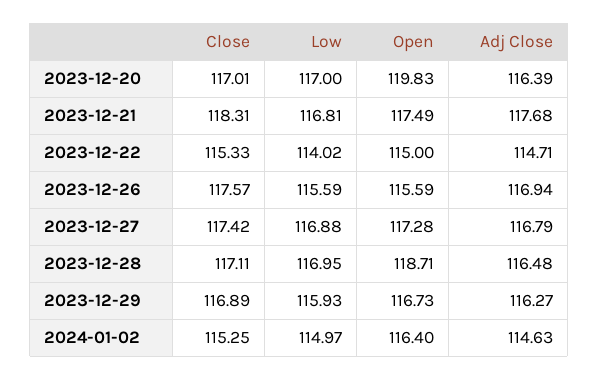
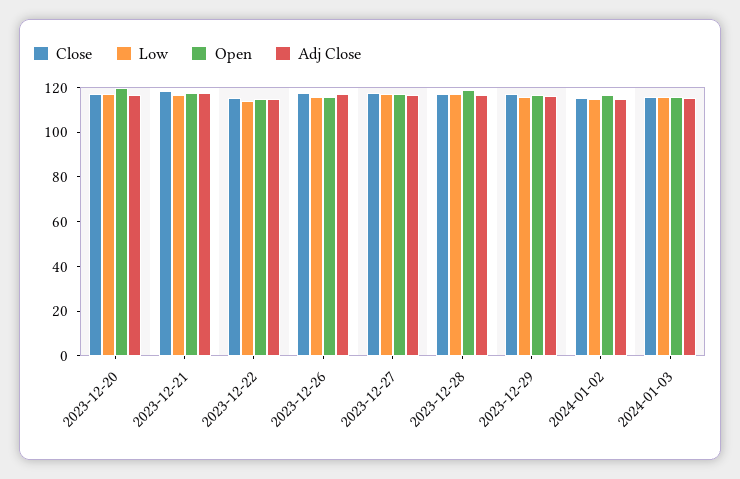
  {
    "Close": {
      "2023-12-20": 117.01,
      "2023-12-21": 118.31,
      "2023-12-22": 115.33,
      "2023-12-26": 117.57,
      "2023-12-27": 117.42,
      "2023-12-28": 117.11,
      "2023-12-29": 116.89,
-     "2024-01-02": 115.25
+     "2024-01-02": 115.25,
+     "2024-01-03": 115
    },
    "Low": {
      "2023-12-20": 117,
      "2023-12-21": 116.81,
      "2023-12-22": 114.02,
      "2023-12-26": 115.59,
      "2023-12-27": 116.88,
      "2023-12-28": 116.95,
      "2023-12-29": 115.93,
-     "2024-01-02": 114.97
+     "2024-01-02": 114.97,
+     "2024-01-03": 115
    },
    "Open": {
      "2023-12-20": 119.83,
      "2023-12-21": 117.49,
      "2023-12-22": 115,
      "2023-12-26": 115.59,
      "2023-12-27": 117.28,
      "2023-12-28": 118.71,
      "2023-12-29": 116.73,
-     "2024-01-02": 116.4
+     "2024-01-02": 116.4,
+     "2024-01-03": 115
    },
    "Adj Close": {
      "2023-12-20": 116.39,
      "2023-12-21": 117.68,
      "2023-12-22": 114.71,
      "2023-12-26": 116.94,
      "2023-12-27": 116.79,
      "2023-12-28": 116.48,
      "2023-12-29": 116.27,
-     "2024-01-02": 114.63
+     "2024-01-02": 114.63,
+     "2024-01-03": 115
    }
  }

